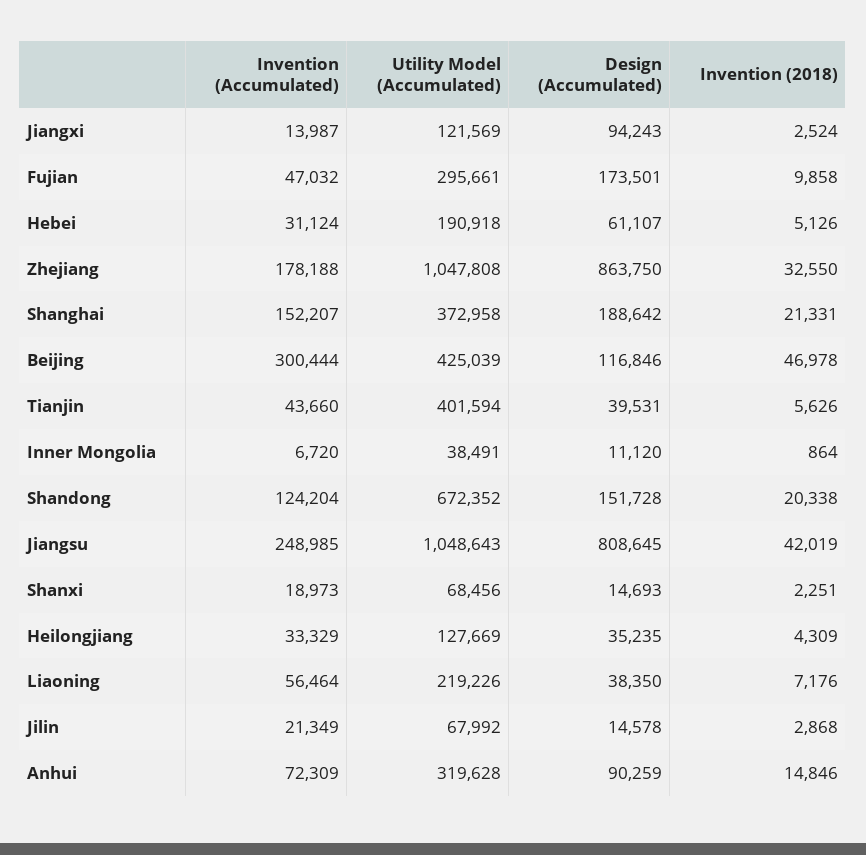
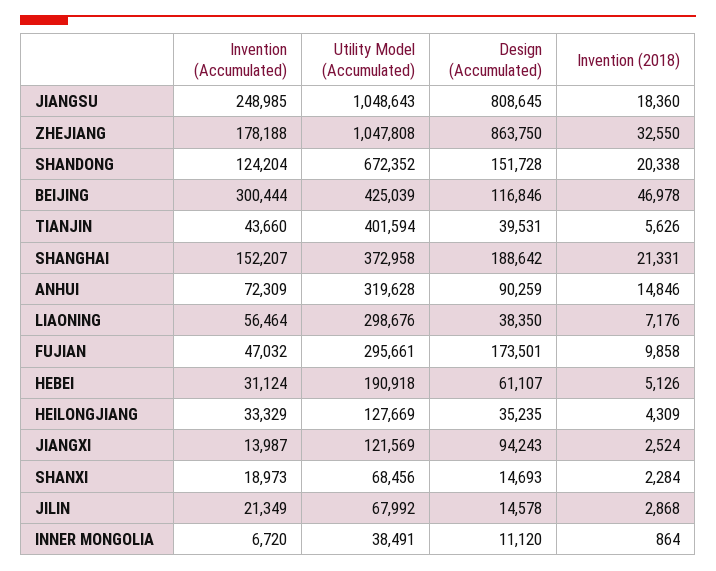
  {
    "Invention (Accumulated)": {
      "Jiangxi": 13987,
      "Fujian": 47032,
      "Hebei": 31124,
      "Zhejiang": 178188,
      "Shanghai": 152207,
      "Beijing": 300444,
      "Tianjin": 43660,
      "Inner Mongolia": 6720,
      "Shandong": 124204,
      "Jiangsu": 248985,
      "Shanxi": 18973,
      "Heilongjiang": 33329,
      "Liaoning": 56464,
      "Jilin": 21349,
      "Anhui": 72309
    },
    "Utility Model (Accumulated)": {
      "Jiangxi": 121569,
      "Fujian": 295661,
      "Hebei": 190918,
      "Zhejiang": 1047808,
      "Shanghai": 372958,
      "Beijing": 425039,
      "Tianjin": 401594,
      "Inner Mongolia": 38491,
      "Shandong": 672352,
      "Jiangsu": 1048643,
      "Shanxi": 68456,
      "Heilongjiang": 127669,
-     "Liaoning": 219226,
+     "Liaoning": 298676,
      "Jilin": 67992,
      "Anhui": 319628
    },
    "Design (Accumulated)": {
      "Jiangxi": 94243,
      "Fujian": 173501,
      "Hebei": 61107,
      "Zhejiang": 863750,
      "Shanghai": 188642,
      "Beijing": 116846,
      "Tianjin": 39531,
      "Inner Mongolia": 11120,
      "Shandong": 151728,
      "Jiangsu": 808645,
      "Shanxi": 14693,
      "Heilongjiang": 35235,
      "Liaoning": 38350,
      "Jilin": 14578,
      "Anhui": 90259
    },
    "Invention (2018)": {
      "Jiangxi": 2524,
      "Fujian": 9858,
      "Hebei": 5126,
      "Zhejiang": 32550,
      "Shanghai": 21331,
      "Beijing": 46978,
      "Tianjin": 5626,
      "Inner Mongolia": 864,
      "Shandong": 20338,
-     "Jiangsu": 42019,
+     "Jiangsu": 18360,
-     "Shanxi": 2251,
+     "Shanxi": 2284,
      "Heilongjiang": 4309,
      "Liaoning": 7176,
      "Jilin": 2868,
      "Anhui": 14846
    }
  }

